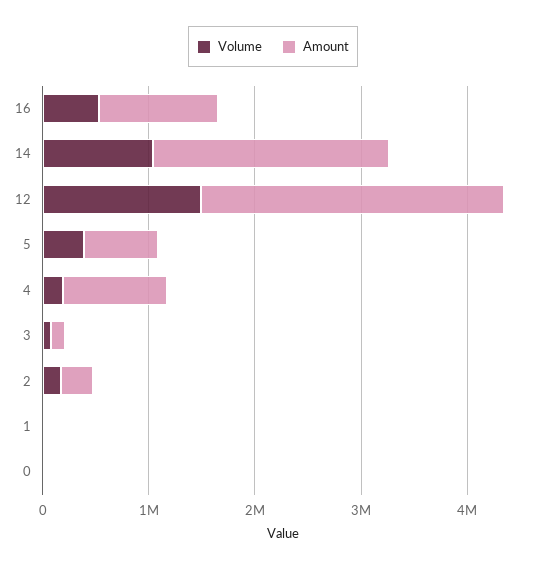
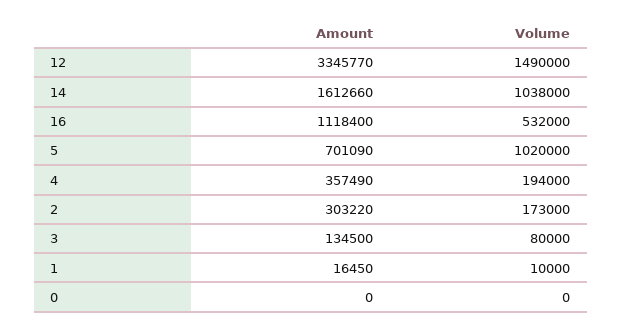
  {
    "Volume": {
      "16": 532000,
      "14": 1038000,
      "12": 1490000,
-     "5": 400000,
+     "5": 1020000,
      "4": 194000,
      "3": 80000,
      "2": 173000,
      "1": 10000,
      "0": 0
    },
    "Amount": {
      "16": 1118400,
-     "14": 2200000,
+     "14": 1612660,
-     "12": 2800000,
+     "12": 3345770,
      "5": 701090,
-     "4": 1000000,
+     "4": 357490,
      "3": 134500,
      "2": 303220,
      "1": 16450,
      "0": 0
    }
  }

